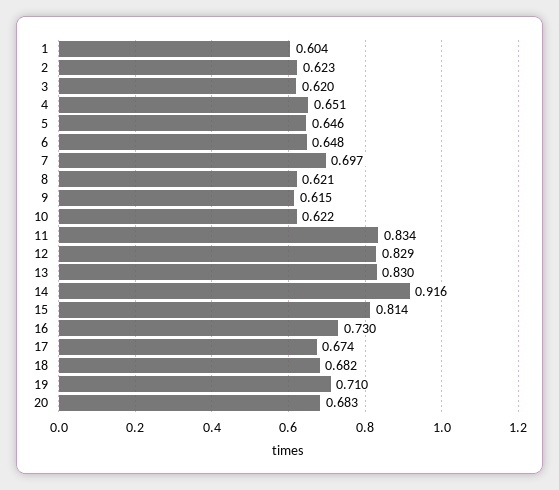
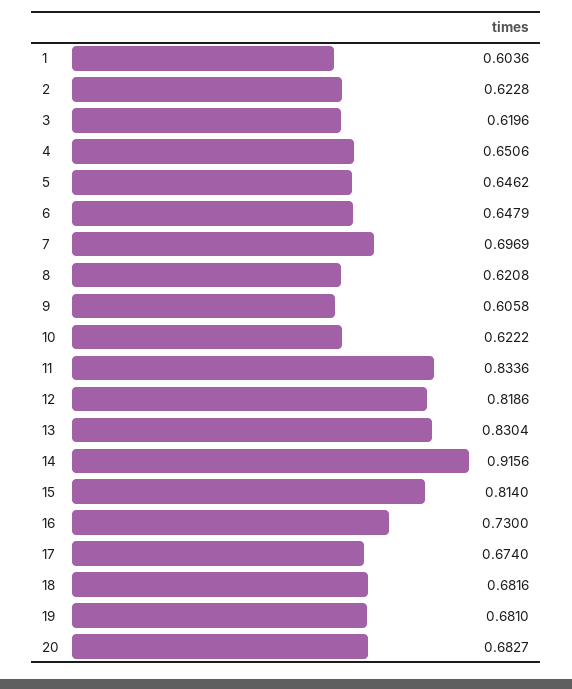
  {
    "1": 0.6036,
    "2": 0.6228,
    "3": 0.6196,
    "4": 0.6506,
    "5": 0.6462,
    "6": 0.6479,
    "7": 0.6969,
    "8": 0.6208,
-   "9": 0.615,
+   "9": 0.6058,
    "10": 0.6222,
    "11": 0.8336,
-   "12": 0.829,
+   "12": 0.8186,
    "13": 0.8304,
    "14": 0.9156,
    "15": 0.814,
    "16": 0.73,
    "17": 0.674,
    "18": 0.6816,
-   "19": 0.71,
+   "19": 0.681,
    "20": 0.6827
  }

